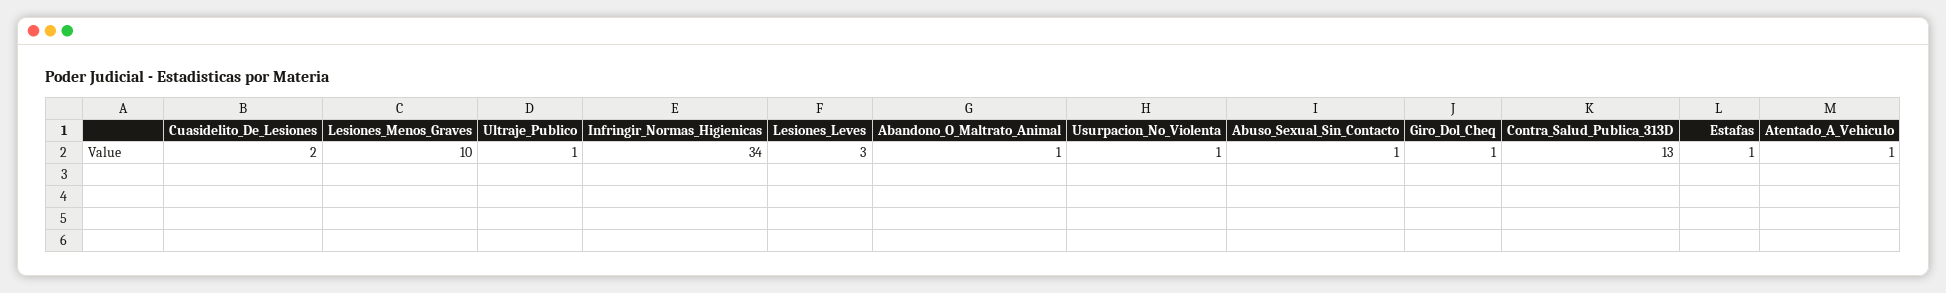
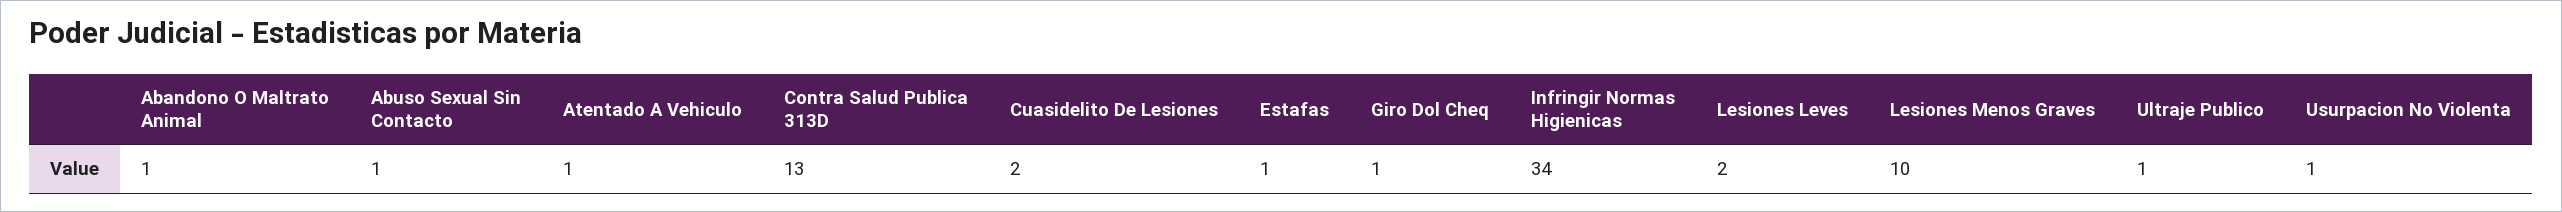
  {
    "Cuasidelito_De_Lesiones": 2,
    "Lesiones_Menos_Graves": 10,
    "Ultraje_Publico": 1,
    "Infringir_Normas_Higienicas": 34,
-   "Lesiones_Leves": 3,
+   "Lesiones_Leves": 2,
    "Abandono_O_Maltrato_Animal": 1,
    "Usurpacion_No_Violenta": 1,
    "Abuso_Sexual_Sin_Contacto": 1,
    "Giro_Dol_Cheq": 1,
    "Contra_Salud_Publica_313D": 13,
    "Estafas": 1,
    "Atentado_A_Vehiculo": 1
  }

